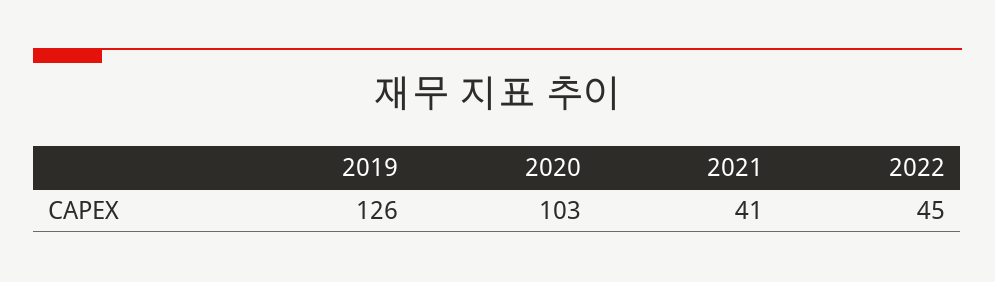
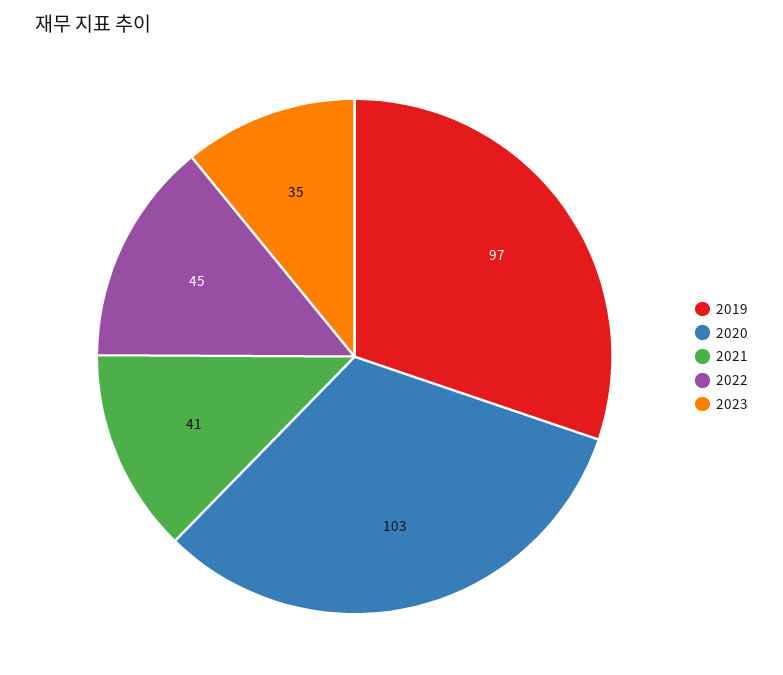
  {
-   "2019": 126,
+   "2019": 97,
    "2020": 103,
    "2021": 41,
-   "2022": 45
+   "2022": 45,
+   "2023": 35
  }

